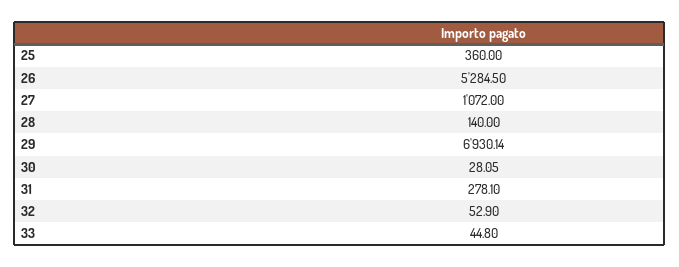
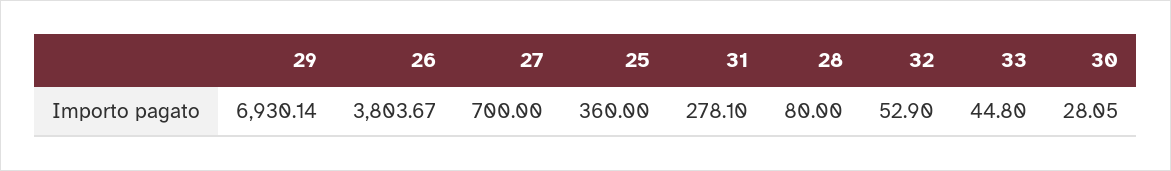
  {
    "25": 360,
-   "26": 5284.5,
+   "26": 3803.67,
-   "27": 1072,
+   "27": 700,
-   "28": 140,
+   "28": 80,
    "29": 6930.14,
    "30": 28.05,
    "31": 278.1,
    "32": 52.9,
    "33": 44.8
  }

